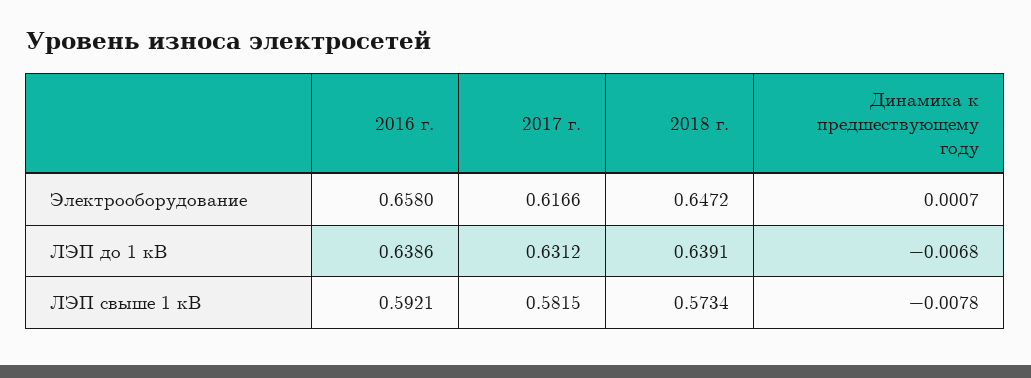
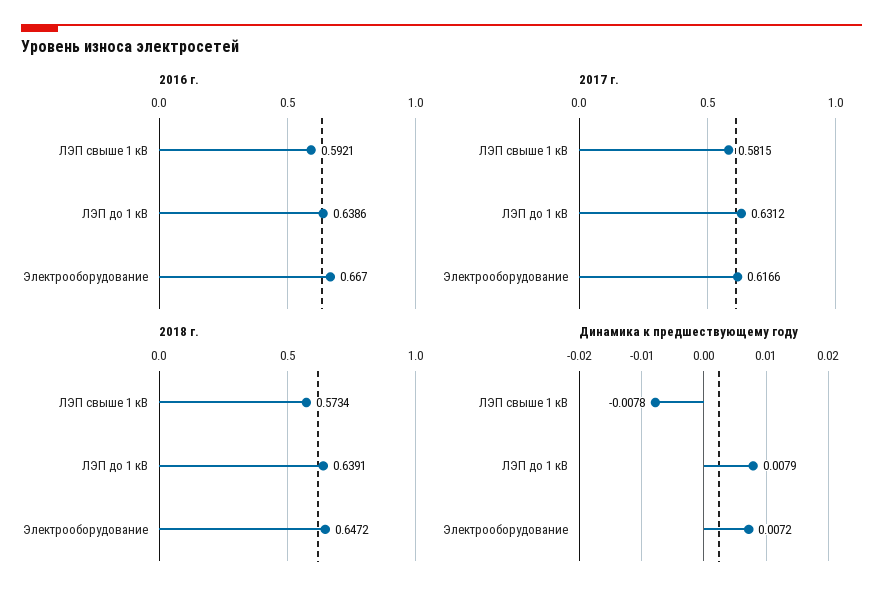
  {
    "2016 г.": {
-     "Электрооборудование": 0.658,
+     "Электрооборудование": 0.667,
      "ЛЭП до 1 кВ": 0.6386,
      "ЛЭП свыше 1 кВ": 0.5921
    },
    "2017 г.": {
      "Электрооборудование": 0.6166,
      "ЛЭП до 1 кВ": 0.6312,
      "ЛЭП свыше 1 кВ": 0.5815
    },
    "2018 г.": {
      "Электрооборудование": 0.6472,
      "ЛЭП до 1 кВ": 0.6391,
      "ЛЭП свыше 1 кВ": 0.5734
    },
    "Динамика к предшествующему году": {
-     "Электрооборудование": 0.0007,
+     "Электрооборудование": 0.0072,
-     "ЛЭП до 1 кВ": -0.0068,
+     "ЛЭП до 1 кВ": 0.0079,
      "ЛЭП свыше 1 кВ": -0.0078
    }
  }

